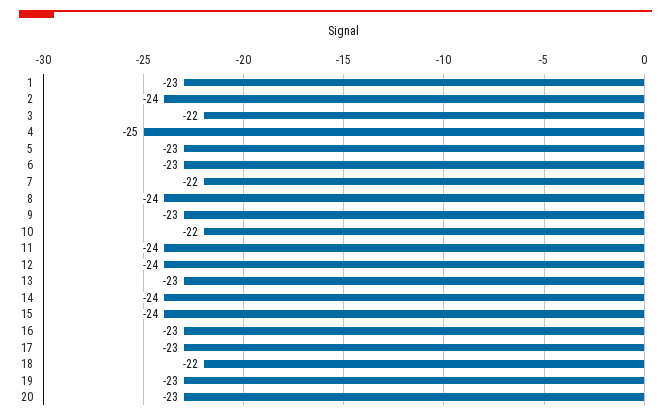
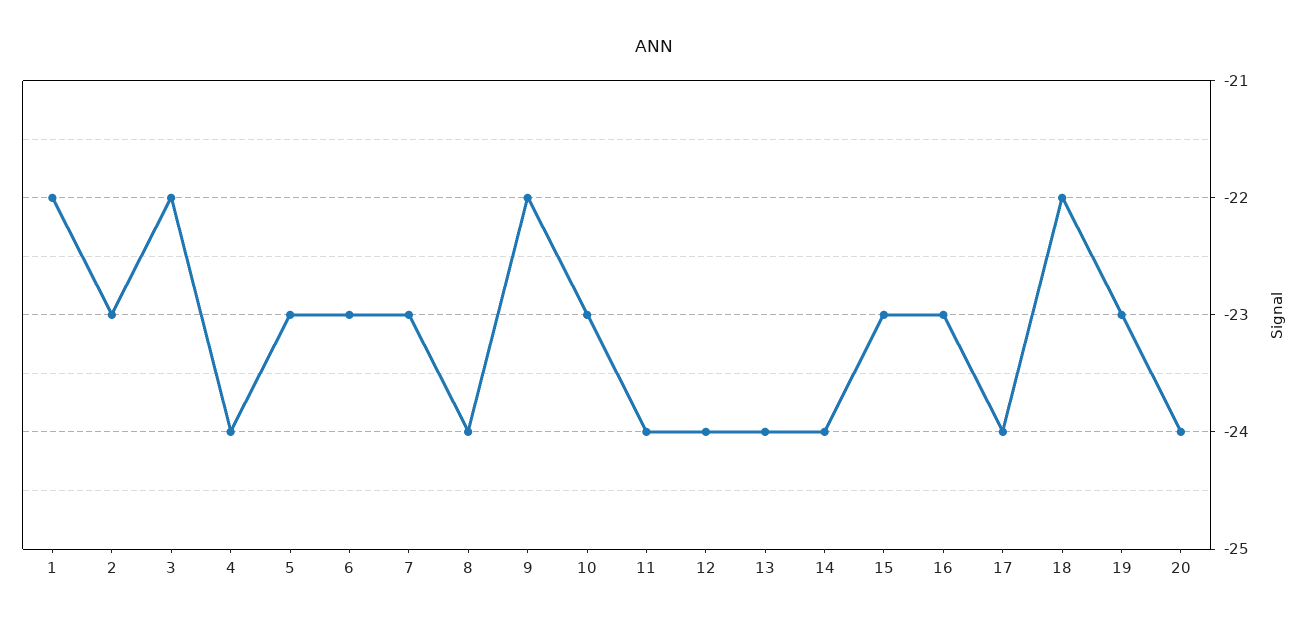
  {
-   "1": -23,
+   "1": -22,
-   "2": -24,
+   "2": -23,
    "3": -22,
-   "4": -25,
+   "4": -24,
    "5": -23,
    "6": -23,
-   "7": -22,
+   "7": -23,
    "8": -24,
-   "9": -23,
+   "9": -22,
-   "10": -22,
+   "10": -23,
    "11": -24,
    "12": -24,
-   "13": -23,
+   "13": -24,
    "14": -24,
-   "15": -24,
+   "15": -23,
    "16": -23,
-   "17": -23,
+   "17": -24,
    "18": -22,
    "19": -23,
-   "20": -23
+   "20": -24
  }

